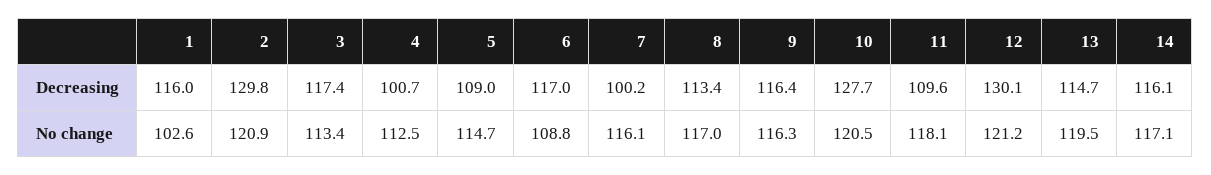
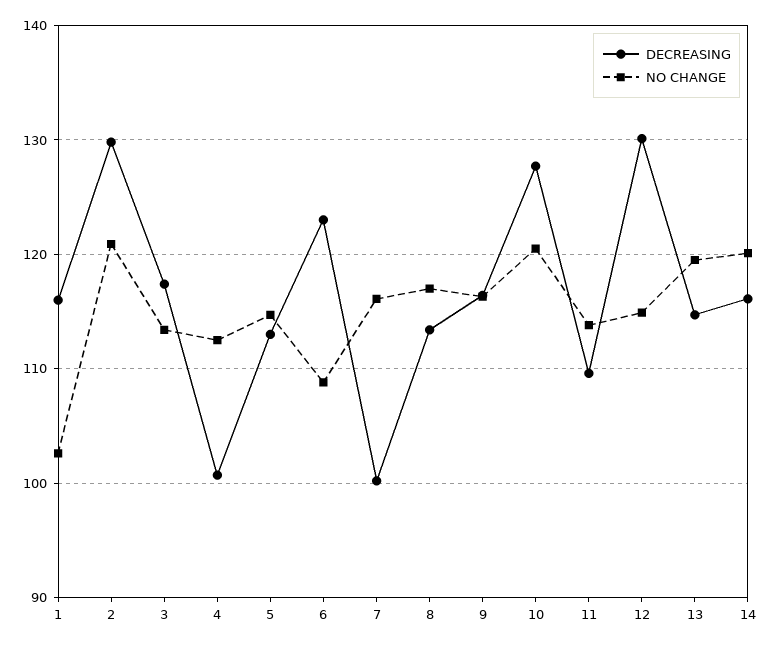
  {
    "Decreasing": {
      "1": 116,
      "2": 129.8,
      "3": 117.4,
      "4": 100.7,
-     "5": 109,
+     "5": 113,
-     "6": 117,
+     "6": 123,
      "7": 100.2,
      "8": 113.4,
      "9": 116.4,
      "10": 127.7,
      "11": 109.6,
      "12": 130.1,
      "13": 114.7,
      "14": 116.1
    },
    "No change": {
      "1": 102.6,
      "2": 120.9,
      "3": 113.4,
      "4": 112.5,
      "5": 114.7,
      "6": 108.8,
      "7": 116.1,
      "8": 117,
      "9": 116.3,
      "10": 120.5,
-     "11": 118.1,
+     "11": 114,
-     "12": 121.2,
+     "12": 115,
      "13": 119.5,
-     "14": 117.1
+     "14": 120
    }
  }

